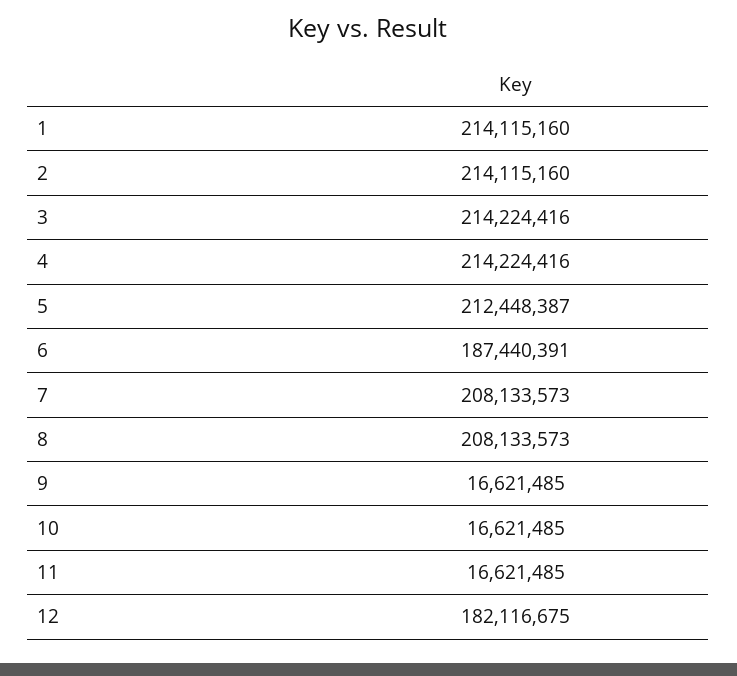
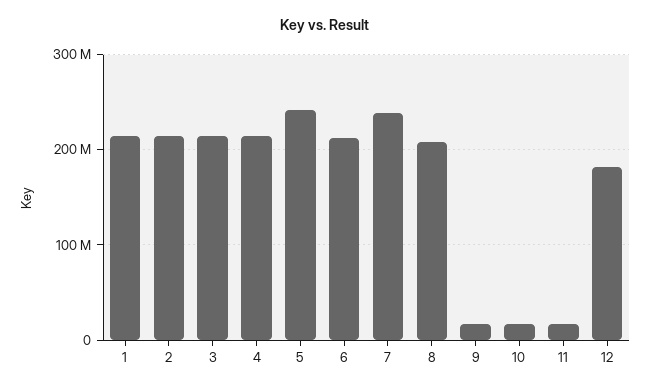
  {
    "1": 214115160,
    "2": 214115160,
    "3": 214224416,
    "4": 214224416,
-   "5": 212448387,
+   "5": 240000000,
-   "6": 187440391,
+   "6": 210000000,
-   "7": 208133573,
+   "7": 240000000,
    "8": 208133573,
    "9": 16621485,
    "10": 16621485,
    "11": 16621485,
    "12": 182116675
  }

